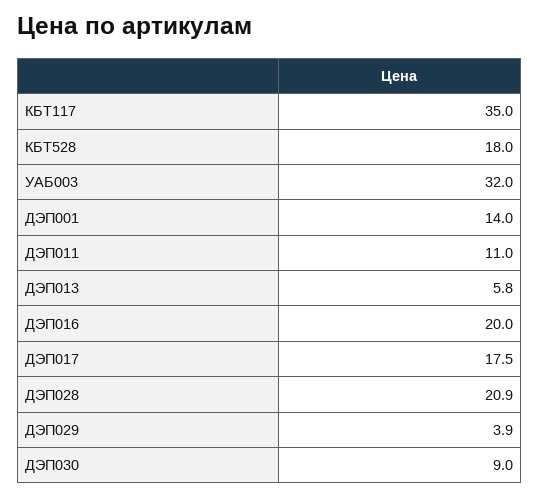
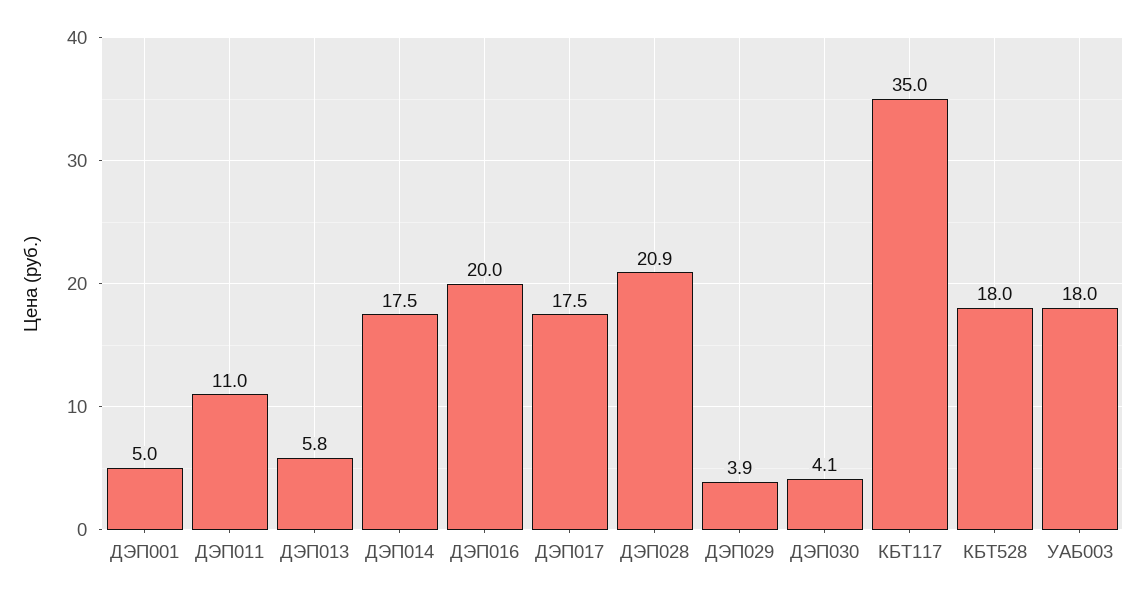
  {
    "КБТ117": 35,
    "КБТ528": 18,
-   "УАБ003": 32,
+   "УАБ003": 18,
-   "ДЭП001": 14,
+   "ДЭП001": 5,
    "ДЭП011": 11,
    "ДЭП013": 5.8,
    "ДЭП016": 20,
    "ДЭП017": 17.5,
    "ДЭП028": 20.9,
    "ДЭП029": 3.9,
-   "ДЭП030": 9
+   "ДЭП030": 4.1,
+   "ДЭП014": 17.5
  }

